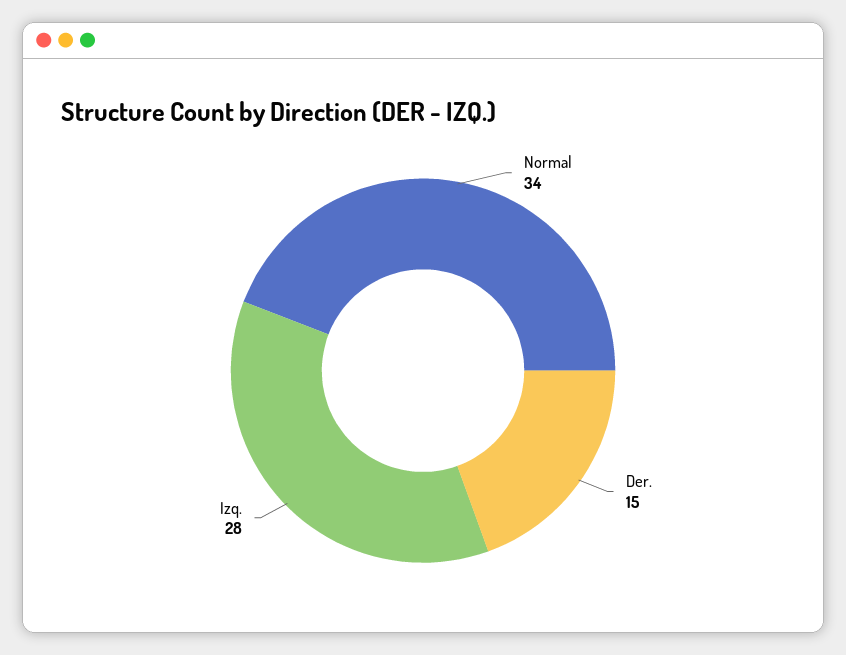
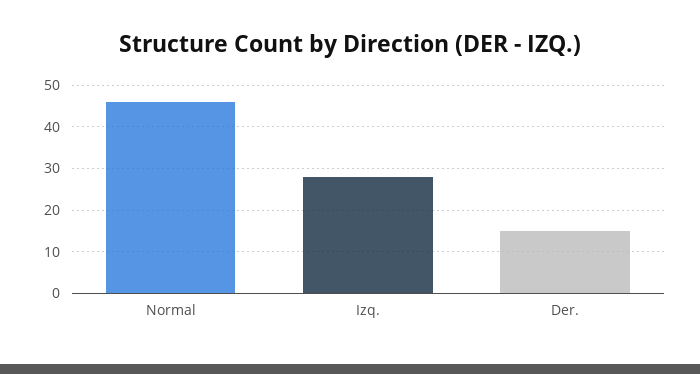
  {
-   "Normal": 34,
+   "Normal": 45,
    "Der.": 15,
    "Izq.": 28
  }

